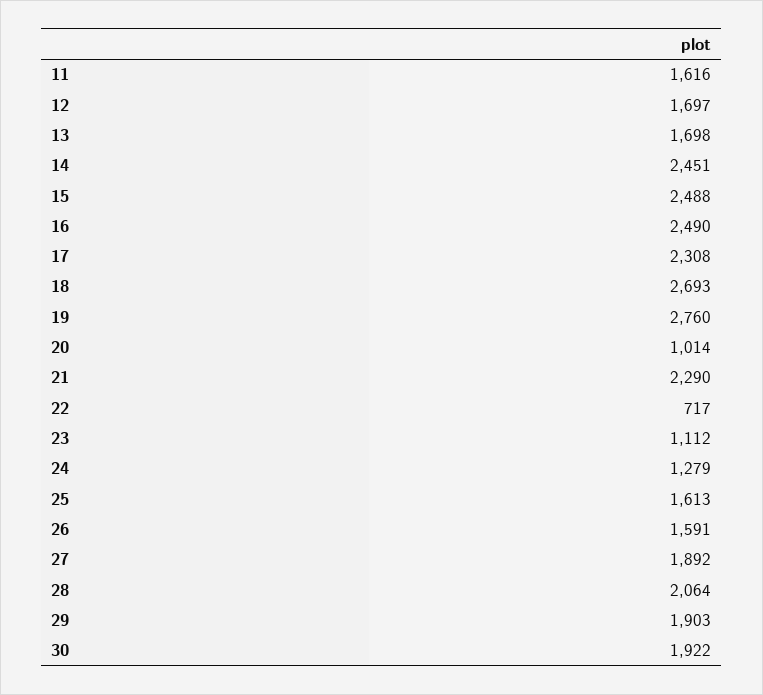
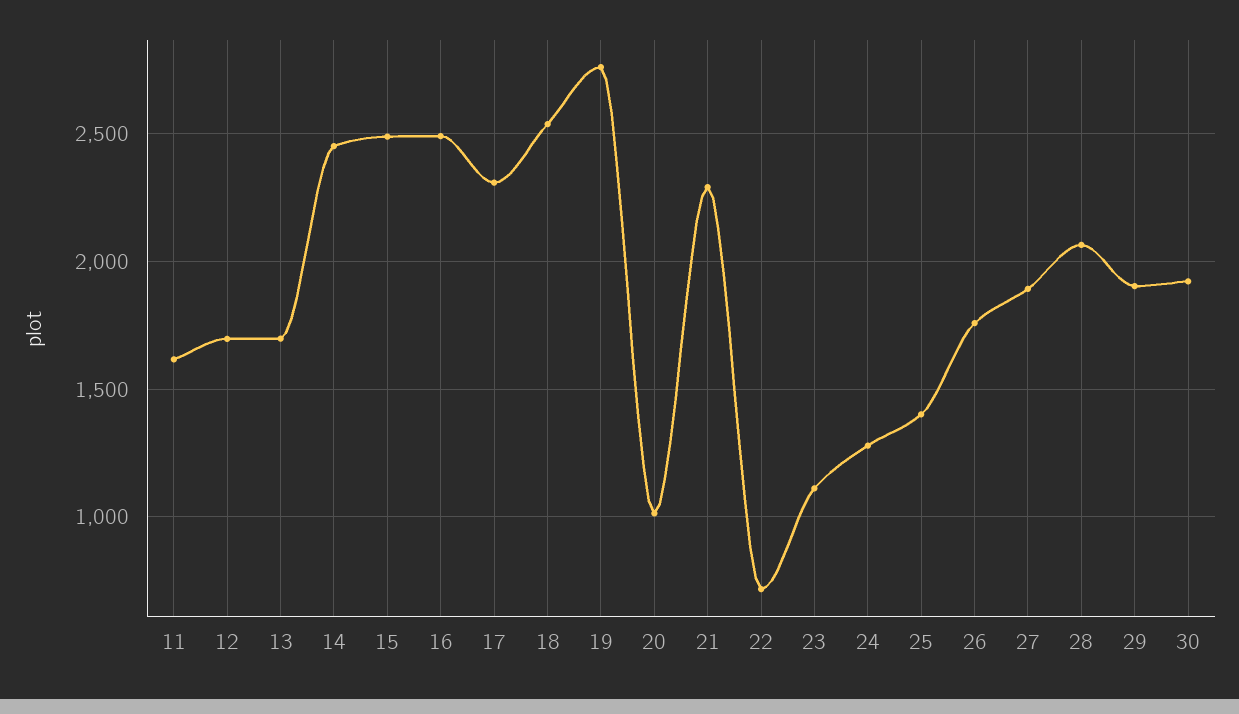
  {
    "11": 1616,
    "12": 1697,
    "13": 1698,
    "14": 2451,
    "15": 2488,
    "16": 2490,
    "17": 2308,
-   "18": 2693,
+   "18": 2550,
    "19": 2760,
    "20": 1014,
    "21": 2290,
    "22": 717,
    "23": 1112,
    "24": 1279,
-   "25": 1613,
+   "25": 1400,
-   "26": 1591,
+   "26": 1750,
    "27": 1892,
    "28": 2064,
    "29": 1903,
    "30": 1922
  }

